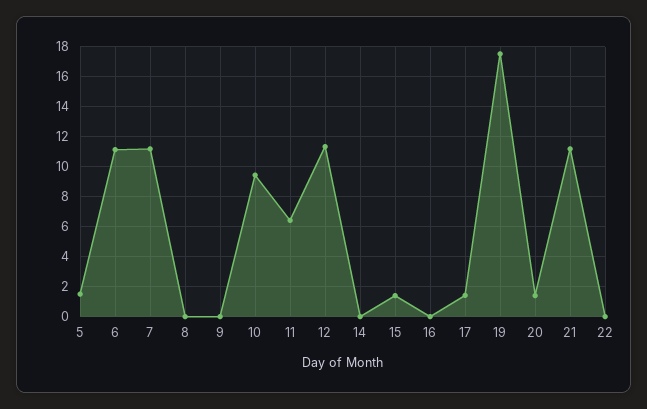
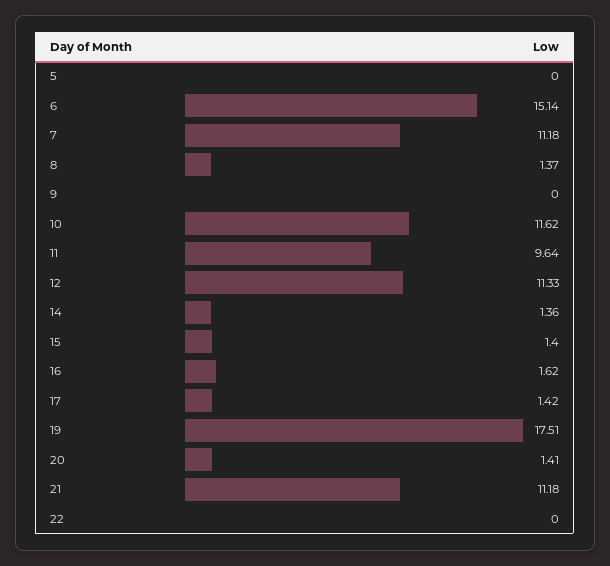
  {
-   "5": 1.5,
+   "5": 0,
-   "6": 11,
+   "6": 15.14,
    "7": 11.18,
-   "8": 0,
+   "8": 1.37,
    "9": 0,
-   "10": 9.5,
+   "10": 11.62,
-   "11": 6.5,
+   "11": 9.64,
    "12": 11.33,
-   "14": 0,
+   "14": 1.36,
    "15": 1.4,
-   "16": 0,
+   "16": 1.62,
    "17": 1.42,
    "19": 17.51,
    "20": 1.41,
    "21": 11.18,
    "22": 0
  }

